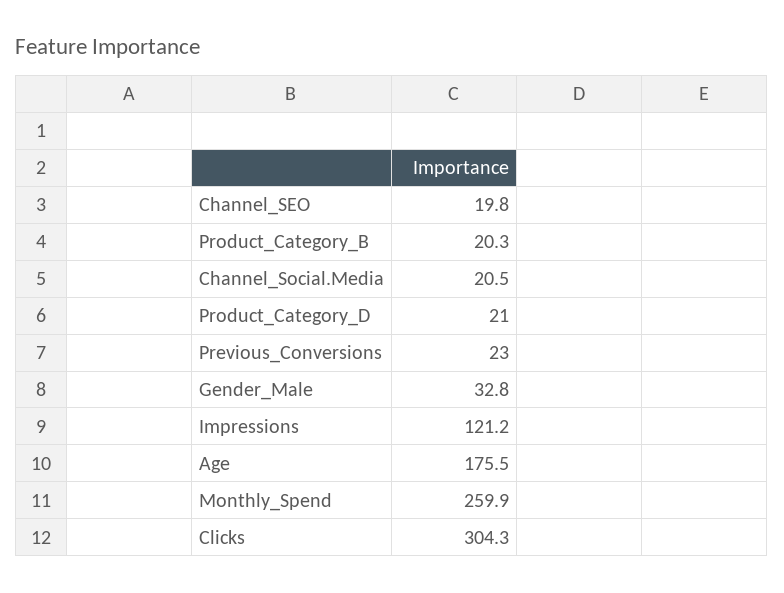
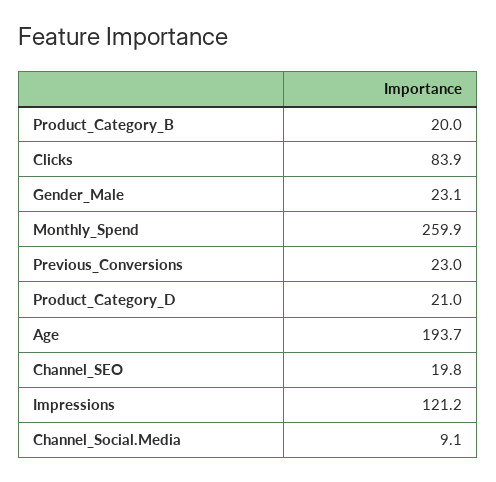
  {
    "Channel_SEO": 19.8,
-   "Product_Category_B": 20.3,
+   "Product_Category_B": 20,
-   "Channel_Social.Media": 20.5,
+   "Channel_Social.Media": 9.1,
    "Product_Category_D": 21,
    "Previous_Conversions": 23,
-   "Gender_Male": 32.8,
+   "Gender_Male": 23.1,
    "Impressions": 121.2,
-   "Age": 175.5,
+   "Age": 193.7,
    "Monthly_Spend": 259.9,
-   "Clicks": 304.3
+   "Clicks": 83.9
  }

